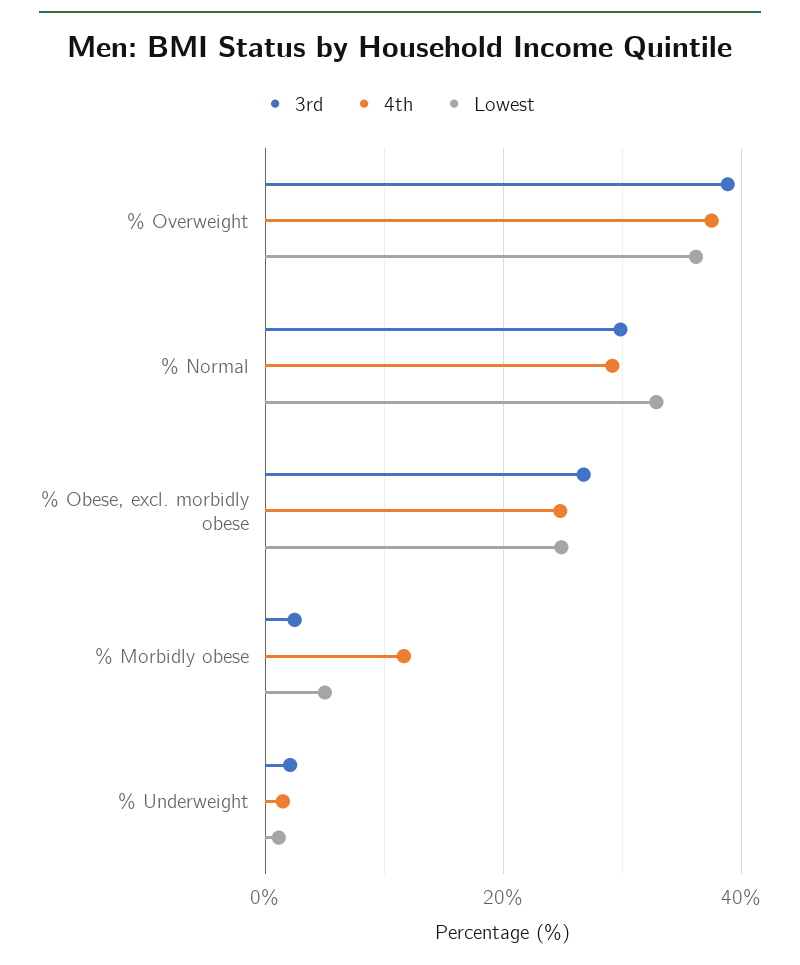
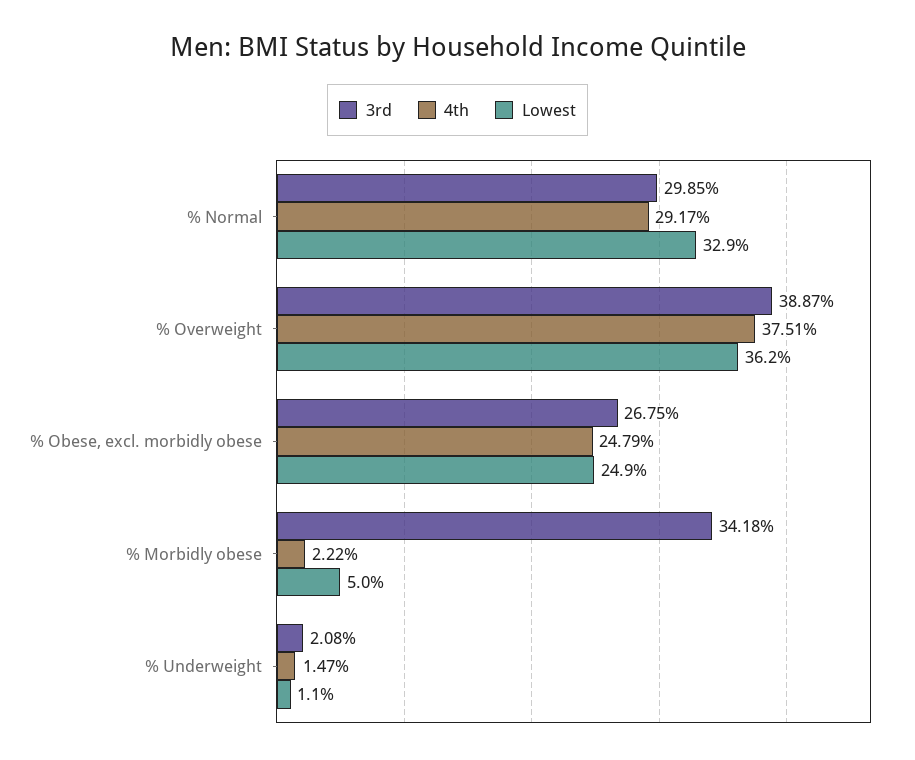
  {
    "3rd": {
      "% Overweight": 38.87,
      "% Normal": 29.85,
      "% Obese, excl. morbidly obese": 26.75,
-     "% Morbidly obese": 2,
+     "% Morbidly obese": 34.18,
      "% Underweight": 2.08
    },
    "4th": {
      "% Overweight": 37.51,
      "% Normal": 29.17,
      "% Obese, excl. morbidly obese": 24.79,
-     "% Morbidly obese": 12,
+     "% Morbidly obese": 2.22,
      "% Underweight": 1.47
    },
    "Lowest": {
      "% Overweight": 36.2,
      "% Normal": 32.9,
      "% Obese, excl. morbidly obese": 24.9,
      "% Morbidly obese": 5,
      "% Underweight": 1.1
    }
  }

